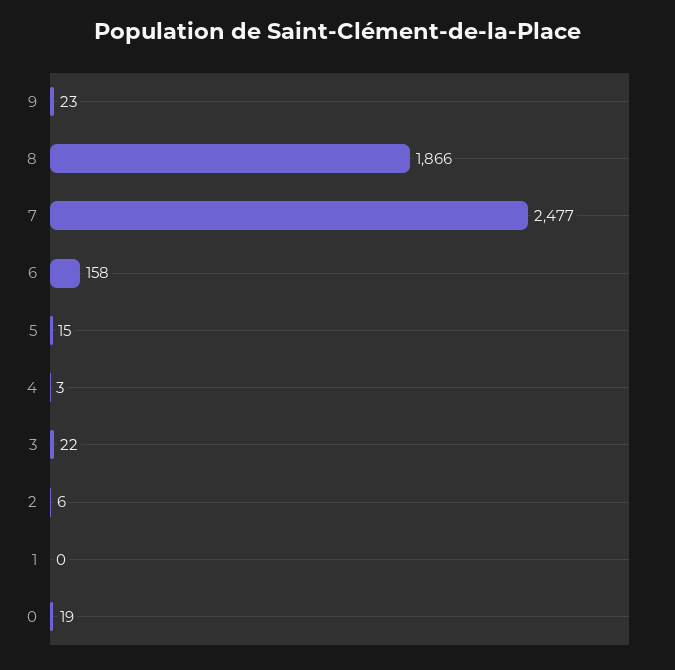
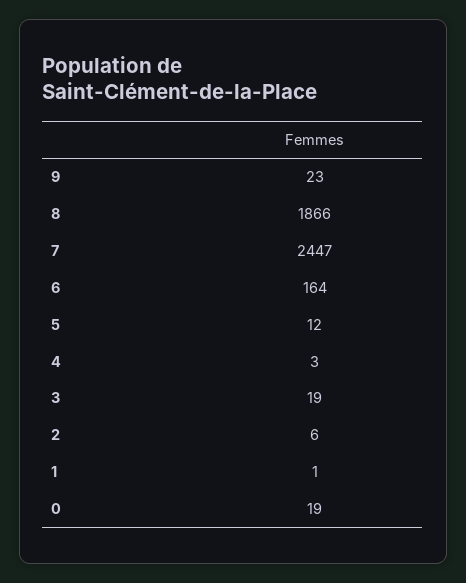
  {
    "9": 23,
    "8": 1866,
-   "7": 2477,
+   "7": 2447,
-   "6": 158,
+   "6": 164,
-   "5": 15,
+   "5": 12,
    "4": 3,
-   "3": 22,
+   "3": 19,
    "2": 6,
-   "1": 0,
+   "1": 1,
    "0": 19
  }

